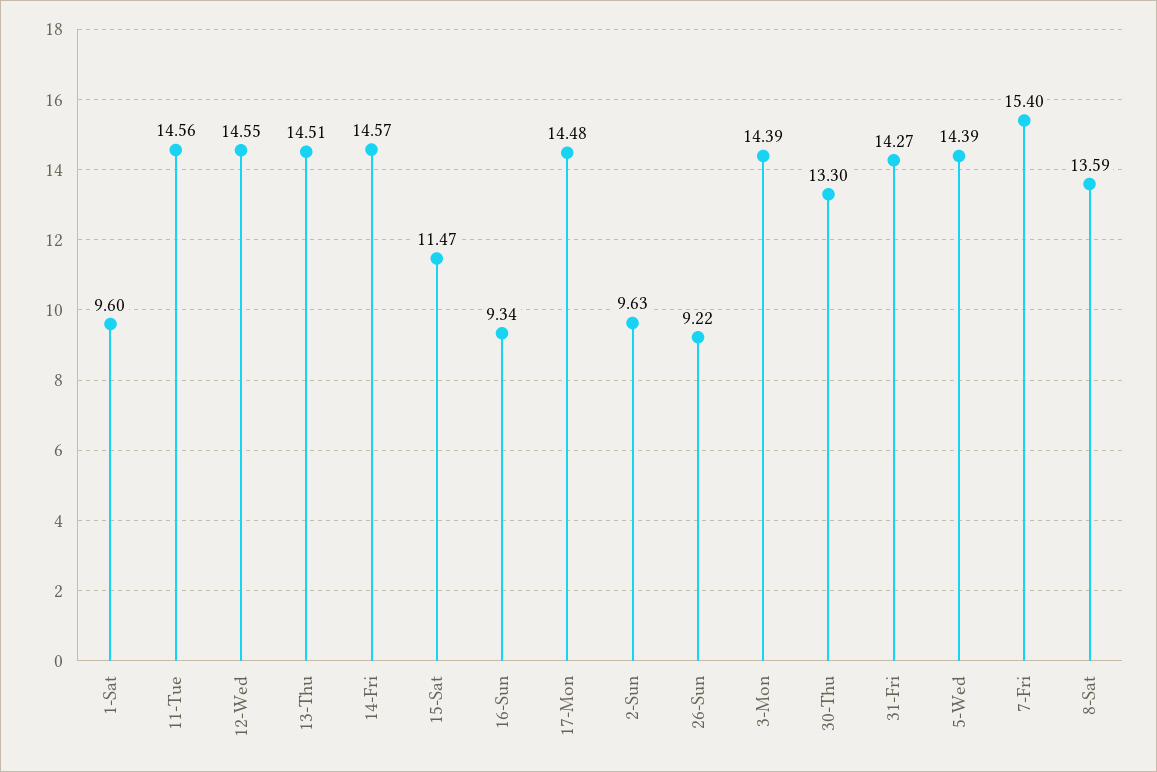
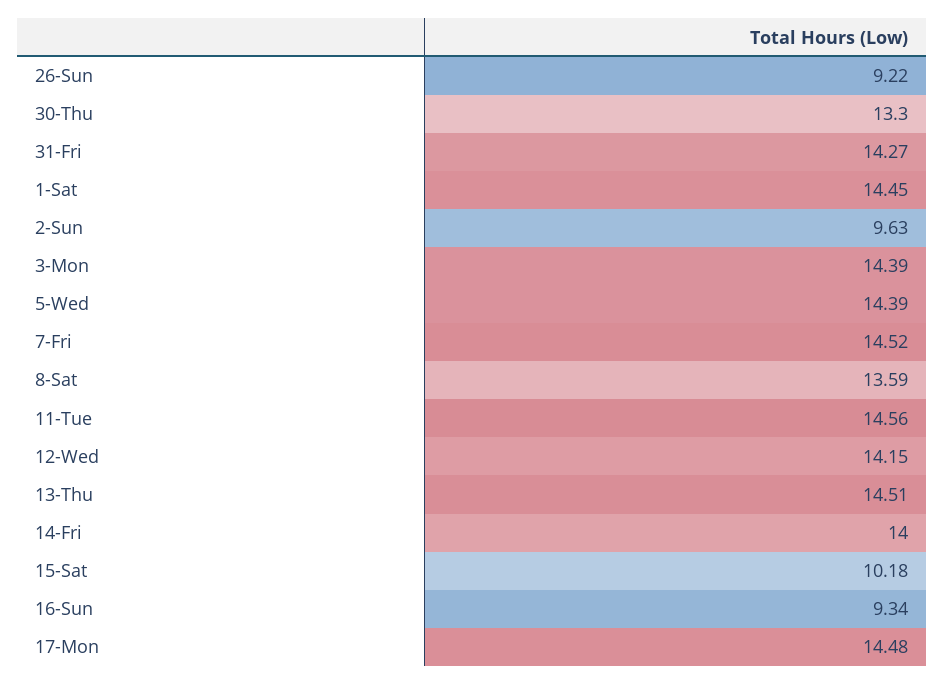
  {
-   "1-Sat": 9.6,
+   "1-Sat": 14.45,
    "11-Tue": 14.56,
-   "12-Wed": 14.55,
+   "12-Wed": 14.15,
    "13-Thu": 14.51,
-   "14-Fri": 14.57,
+   "14-Fri": 14,
-   "15-Sat": 11.47,
+   "15-Sat": 10.18,
    "16-Sun": 9.34,
    "17-Mon": 14.48,
    "2-Sun": 9.63,
    "26-Sun": 9.22,
    "3-Mon": 14.39,
    "30-Thu": 13.3,
    "31-Fri": 14.27,
    "5-Wed": 14.39,
-   "7-Fri": 15.4,
+   "7-Fri": 14.52,
    "8-Sat": 13.59
  }

